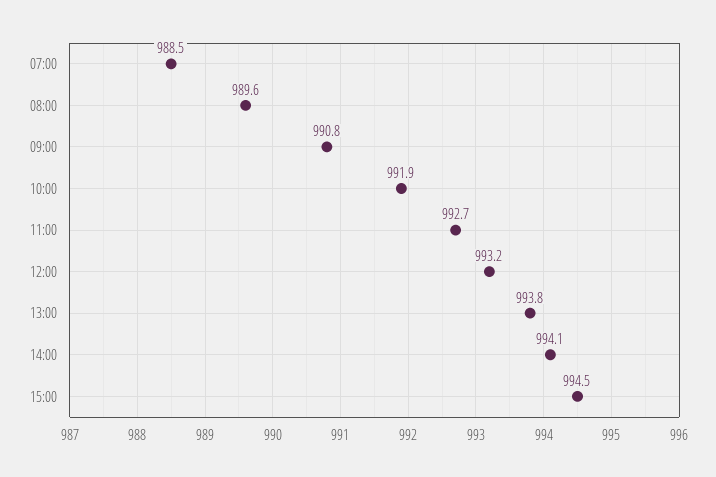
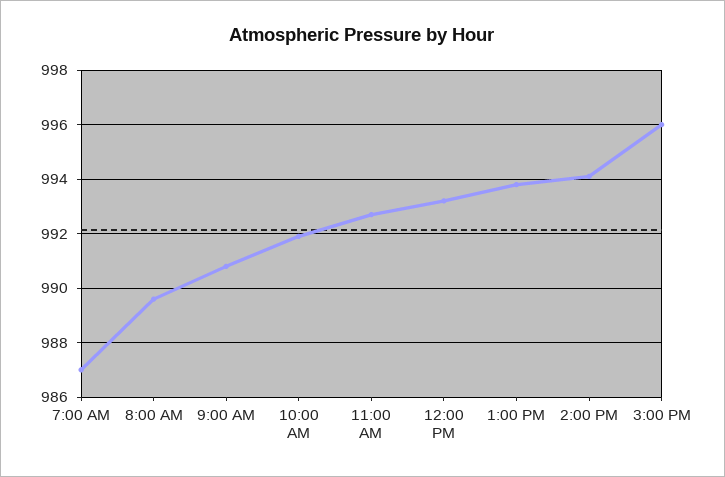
  {
-   "07:00": 988.5,
+   "07:00": 987,
    "08:00": 989.6,
    "09:00": 990.8,
    "10:00": 991.9,
    "11:00": 992.7,
    "12:00": 993.2,
    "13:00": 993.8,
    "14:00": 994.1,
-   "15:00": 994.5
+   "15:00": 996
  }

